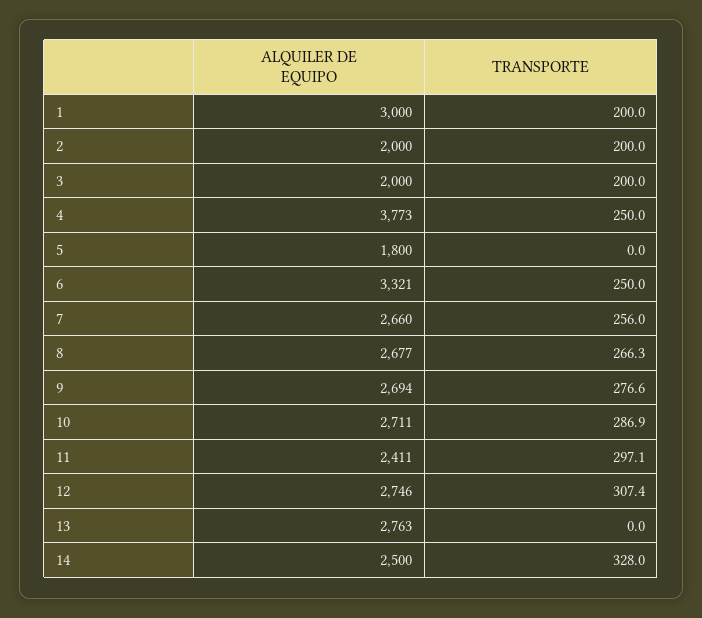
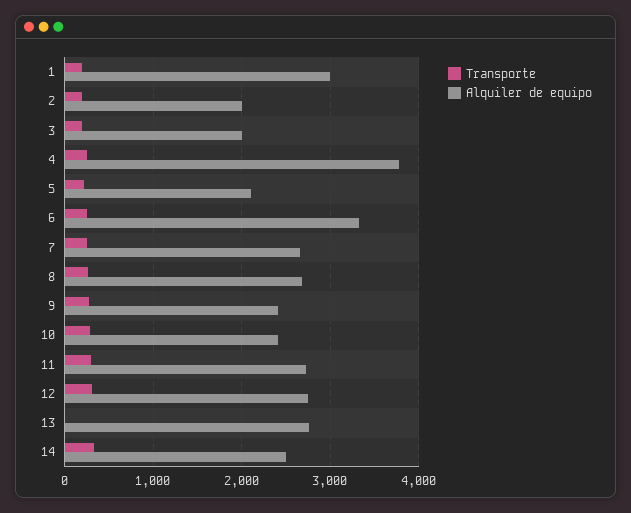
  {
    "ALQUILER DE EQUIPO": {
      "1": 3000,
      "2": 2000,
      "3": 2000,
      "4": 3773,
-     "5": 1800,
+     "5": 2100,
      "6": 3321,
      "7": 2660,
      "8": 2677,
-     "9": 2694,
+     "9": 2400,
-     "10": 2711,
+     "10": 2400,
-     "11": 2411,
+     "11": 2700,
      "12": 2746,
      "13": 2763,
      "14": 2500
    },
    "TRANSPORTE": {
      "1": 200,
      "2": 200,
      "3": 200,
      "4": 250,
-     "5": 0,
+     "5": 200,
      "6": 250,
      "7": 256,
      "8": 266.3,
      "9": 276.6,
      "10": 286.9,
      "11": 297.1,
      "12": 307.4,
      "13": 0,
      "14": 328
    }
  }

